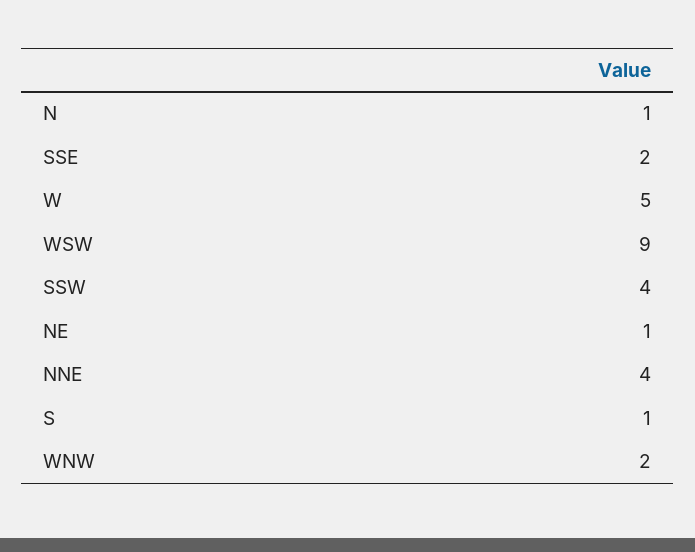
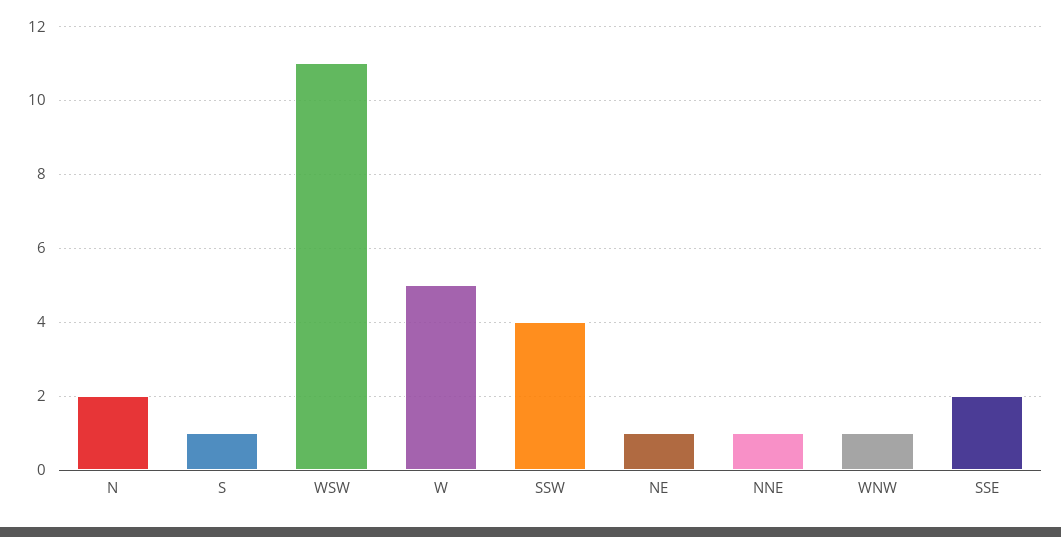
  {
-   "N": 1,
+   "N": 2,
    "SSE": 2,
    "W": 5,
-   "WSW": 9,
+   "WSW": 11,
    "SSW": 4,
    "NE": 1,
-   "NNE": 4,
+   "NNE": 1,
    "S": 1,
-   "WNW": 2
+   "WNW": 1
  }

